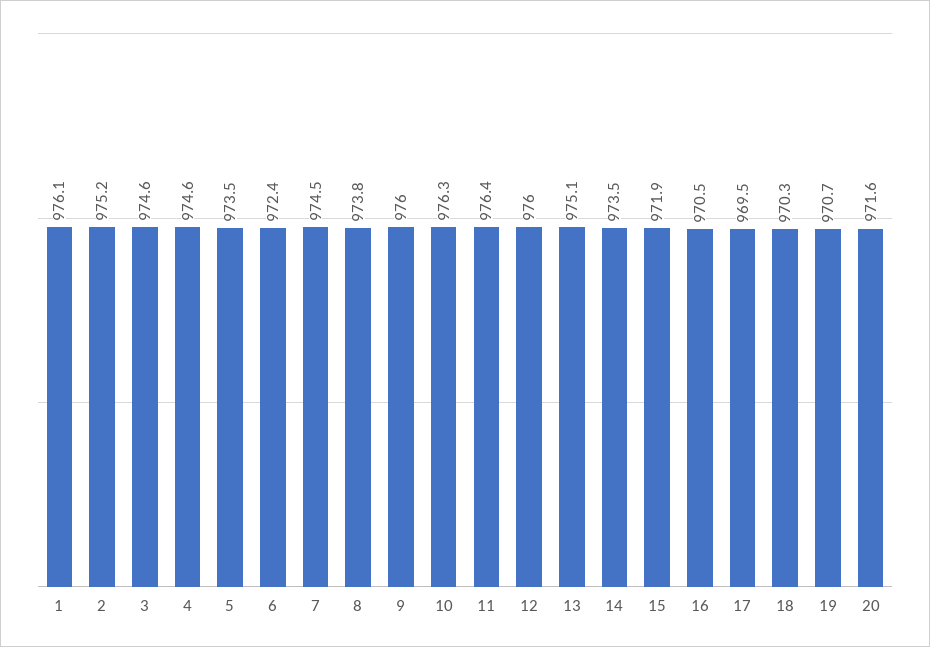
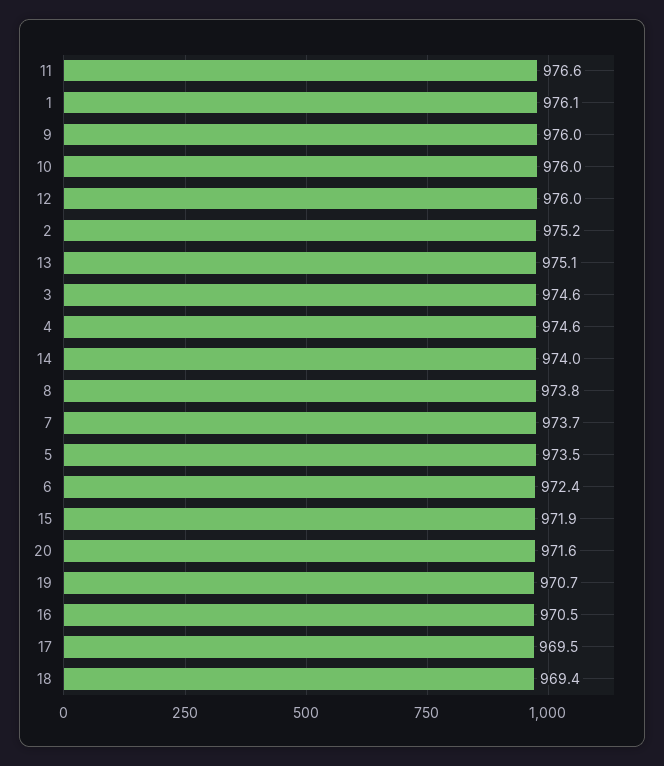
  {
    "1": 976.1,
    "2": 975.2,
    "3": 974.6,
    "4": 974.6,
    "5": 973.5,
    "6": 972.4,
-   "7": 974.5,
+   "7": 973.7,
    "8": 973.8,
    "9": 976,
-   "10": 976.3,
+   "10": 976,
-   "11": 976.4,
+   "11": 976.6,
    "12": 976,
    "13": 975.1,
-   "14": 973.5,
+   "14": 974,
    "15": 971.9,
    "16": 970.5,
    "17": 969.5,
-   "18": 970.3,
+   "18": 969.4,
    "19": 970.7,
    "20": 971.6
  }

